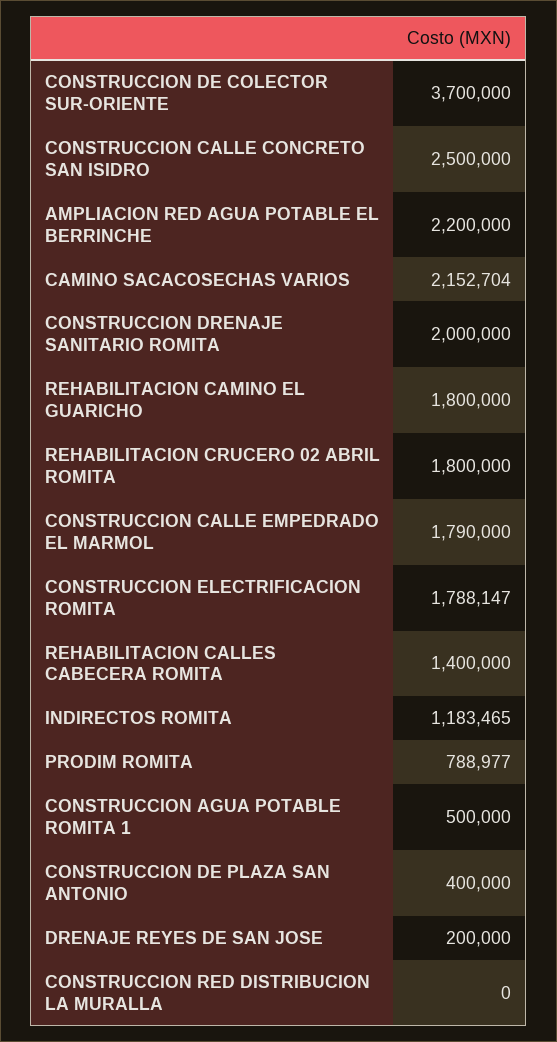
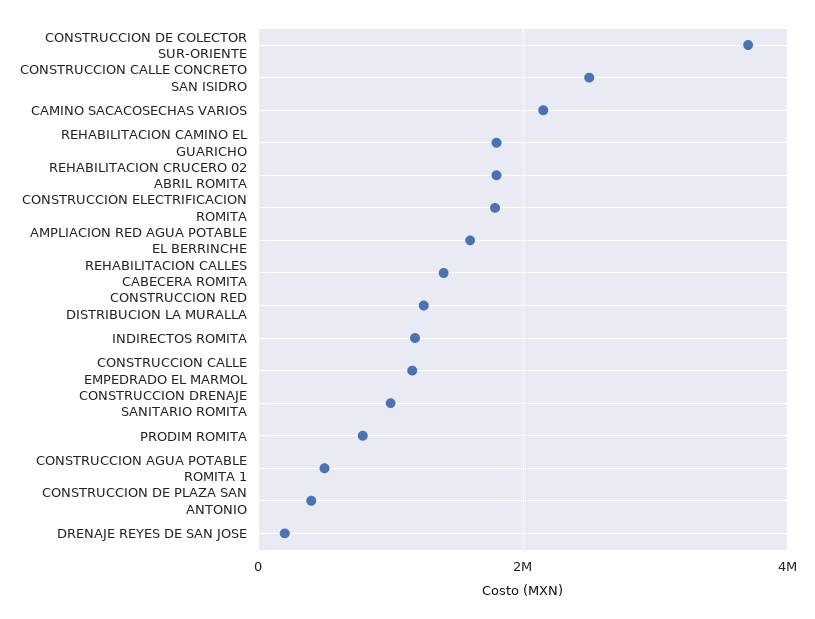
  {
    "CONSTRUCCION DE COLECTOR SUR-ORIENTE": 3700000,
    "CONSTRUCCION CALLE CONCRETO SAN ISIDRO": 2500000,
-   "AMPLIACION RED AGUA POTABLE EL BERRINCHE": 2200000,
+   "AMPLIACION RED AGUA POTABLE EL BERRINCHE": 1600000,
    "CAMINO SACACOSECHAS VARIOS": 2152704,
-   "CONSTRUCCION DRENAJE SANITARIO ROMITA": 2000000,
+   "CONSTRUCCION DRENAJE SANITARIO ROMITA": 1000000,
    "REHABILITACION CAMINO EL GUARICHO": 1800000,
    "REHABILITACION CRUCERO 02 ABRIL ROMITA": 1800000,
-   "CONSTRUCCION CALLE EMPEDRADO EL MARMOL": 1790000,
+   "CONSTRUCCION CALLE EMPEDRADO EL MARMOL": 1200000,
    "CONSTRUCCION ELECTRIFICACION ROMITA": 1788147,
    "REHABILITACION CALLES CABECERA ROMITA": 1400000,
    "INDIRECTOS ROMITA": 1183465,
    "PRODIM ROMITA": 788977,
    "CONSTRUCCION AGUA POTABLE ROMITA 1": 500000,
    "CONSTRUCCION DE PLAZA SAN ANTONIO": 400000,
    "DRENAJE REYES DE SAN JOSE": 200000,
-   "CONSTRUCCION RED DISTRIBUCION LA MURALLA": 0
+   "CONSTRUCCION RED DISTRIBUCION LA MURALLA": 1200000
  }

